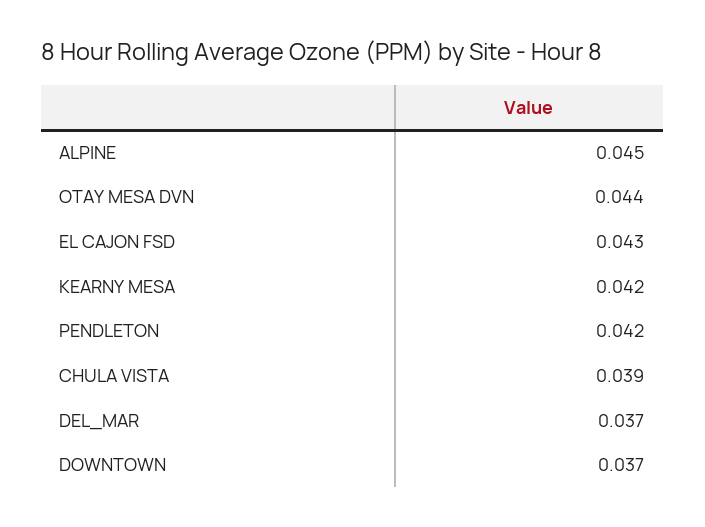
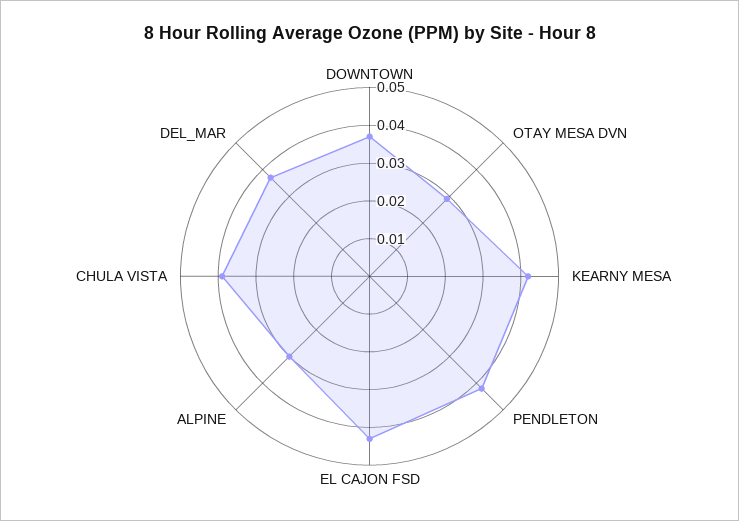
  {
-   "ALPINE": 0.045,
+   "ALPINE": 0.03,
-   "OTAY MESA DVN": 0.044,
+   "OTAY MESA DVN": 0.03,
    "EL CAJON FSD": 0.043,
    "KEARNY MESA": 0.042,
    "PENDLETON": 0.042,
    "CHULA VISTA": 0.039,
    "DEL_MAR": 0.037,
    "DOWNTOWN": 0.037
  }

